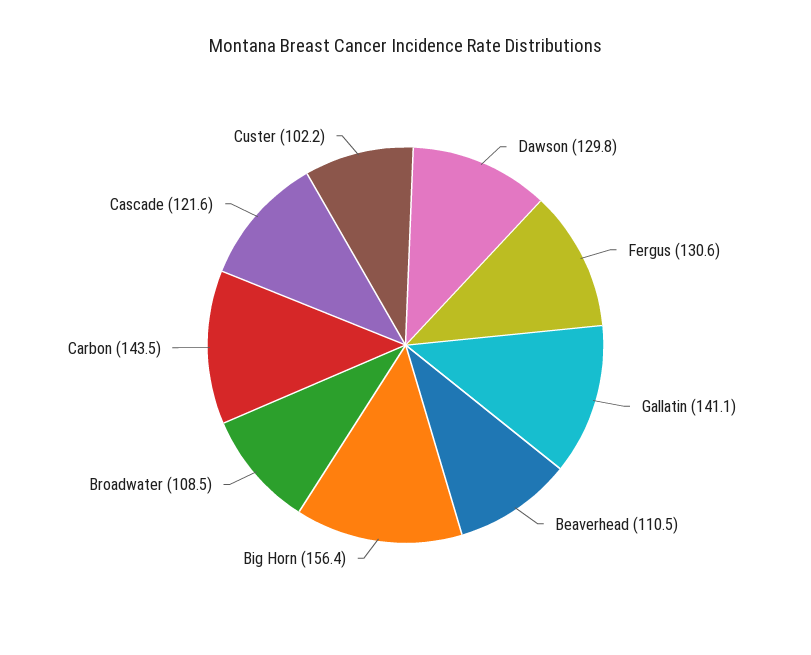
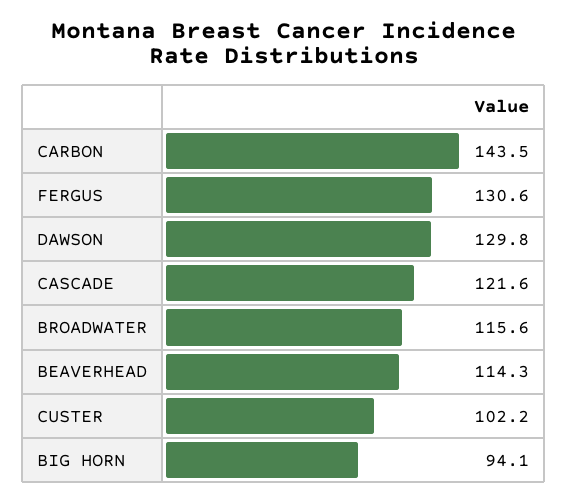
  {
    "Dawson": 129.8,
    "Fergus": 130.6,
-   "Gallatin": 141.1,
-   "Beaverhead": 110.5,
+   "Beaverhead": 114.3,
-   "Big Horn": 156.4,
+   "Big Horn": 94.1,
-   "Broadwater": 108.5,
+   "Broadwater": 115.6,
    "Carbon": 143.5,
    "Cascade": 121.6,
    "Custer": 102.2
  }

